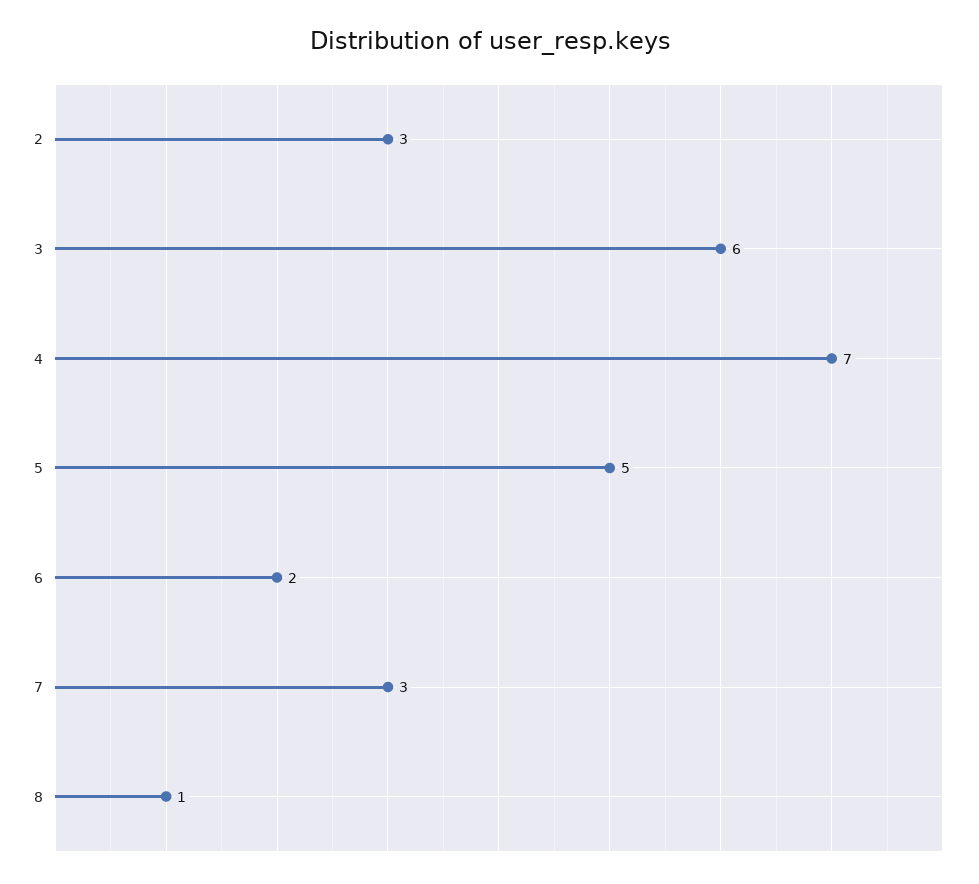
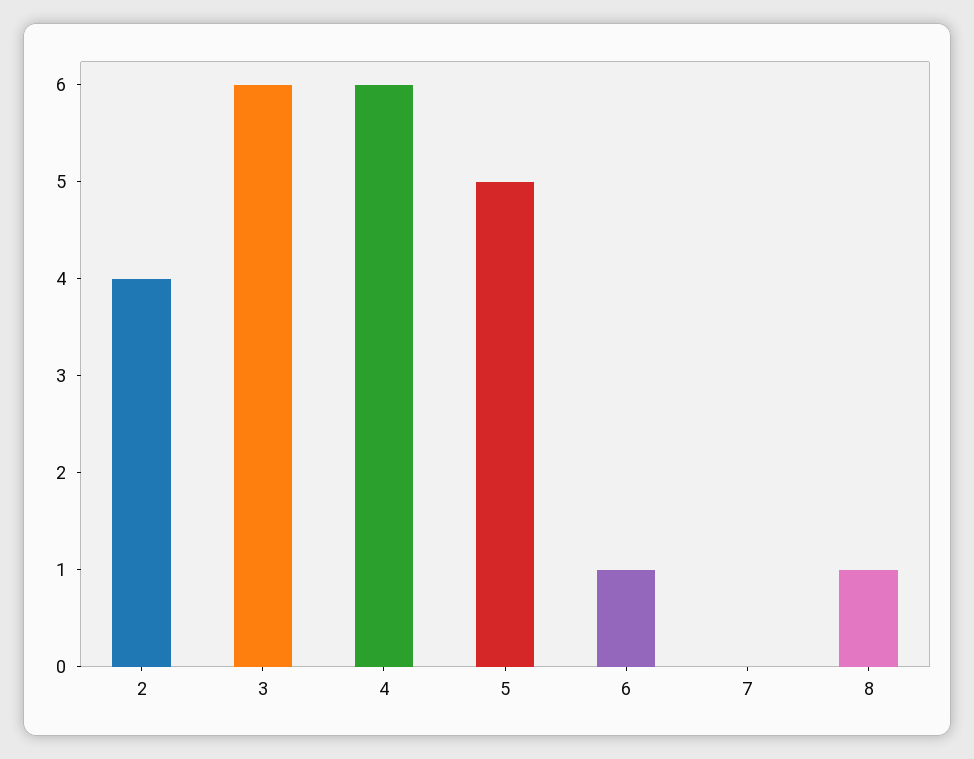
  {
-   "2": 3,
+   "2": 4,
    "3": 6,
-   "4": 7,
+   "4": 6,
    "5": 5,
-   "6": 2,
+   "6": 1,
-   "7": 3,
+   "7": 0,
    "8": 1
  }

